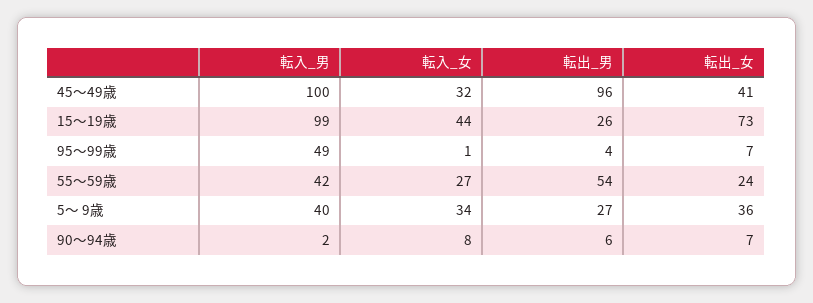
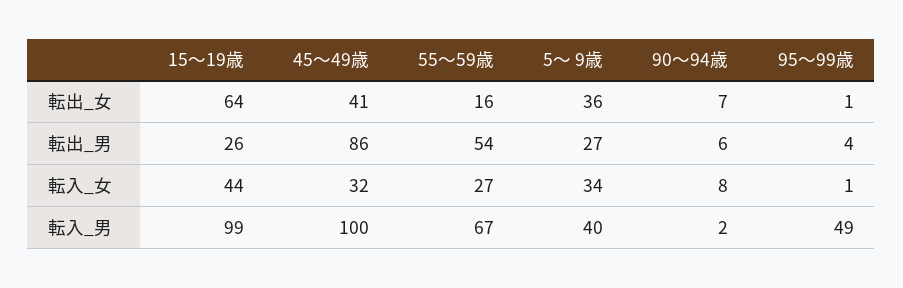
  {
    "転入_男": {
      "45～49歳": 100,
      "15～19歳": 99,
      "95～99歳": 49,
-     "55～59歳": 42,
+     "55～59歳": 67,
      "5～ 9歳": 40,
      "90～94歳": 2
    },
    "転入_女": {
      "45～49歳": 32,
      "15～19歳": 44,
      "95～99歳": 1,
      "55～59歳": 27,
      "5～ 9歳": 34,
      "90～94歳": 8
    },
    "転出_男": {
-     "45～49歳": 96,
+     "45～49歳": 86,
      "15～19歳": 26,
      "95～99歳": 4,
      "55～59歳": 54,
      "5～ 9歳": 27,
      "90～94歳": 6
    },
    "転出_女": {
      "45～49歳": 41,
-     "15～19歳": 73,
+     "15～19歳": 64,
-     "95～99歳": 7,
+     "95～99歳": 1,
-     "55～59歳": 24,
+     "55～59歳": 16,
      "5～ 9歳": 36,
      "90～94歳": 7
    }
  }

